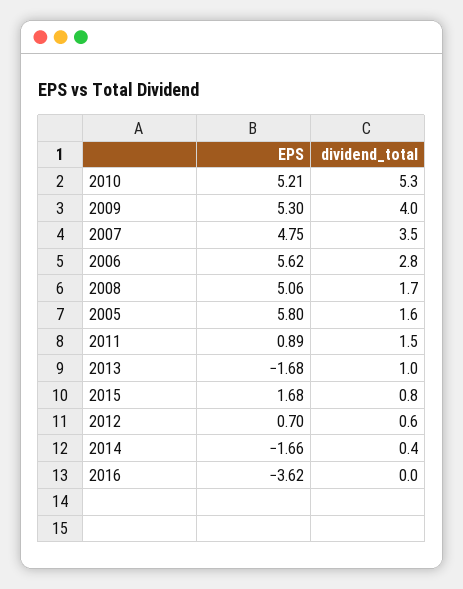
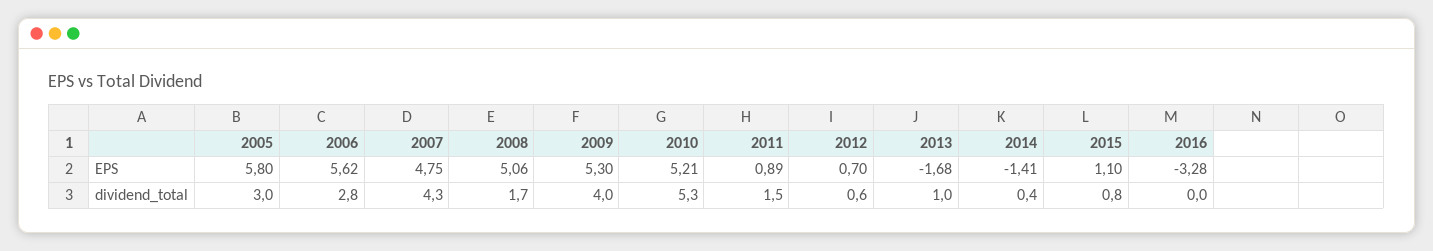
  {
    "EPS": {
      "2010": 5.21,
      "2009": 5.3,
      "2007": 4.75,
      "2006": 5.62,
      "2008": 5.06,
      "2005": 5.8,
      "2011": 0.89,
      "2013": -1.68,
-     "2015": 1.68,
+     "2015": 1.1,
      "2012": 0.7,
-     "2014": -1.66,
+     "2014": -1.41,
-     "2016": -3.62
+     "2016": -3.28
    },
    "dividend_total": {
      "2010": 5.3,
      "2009": 4,
-     "2007": 3.5,
+     "2007": 4.3,
      "2006": 2.8,
      "2008": 1.7,
-     "2005": 1.6,
+     "2005": 3,
      "2011": 1.5,
      "2013": 1,
      "2015": 0.8,
      "2012": 0.6,
      "2014": 0.4,
      "2016": 0
    }
  }

